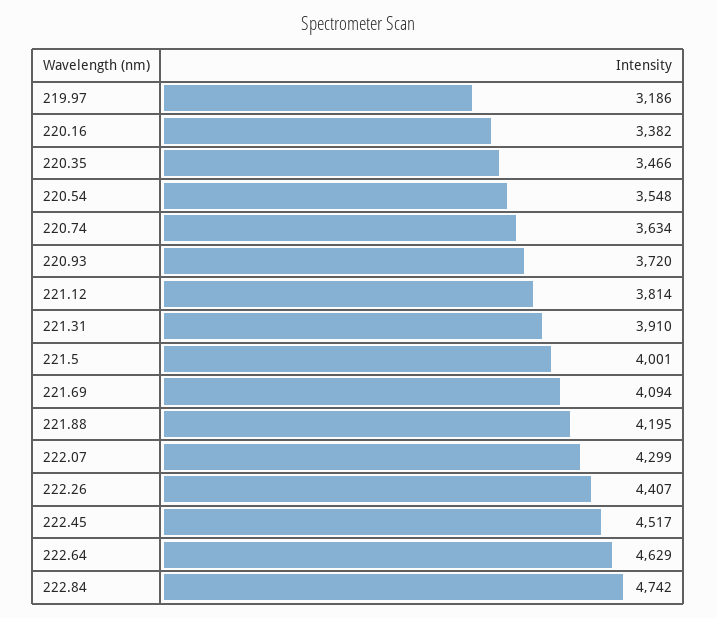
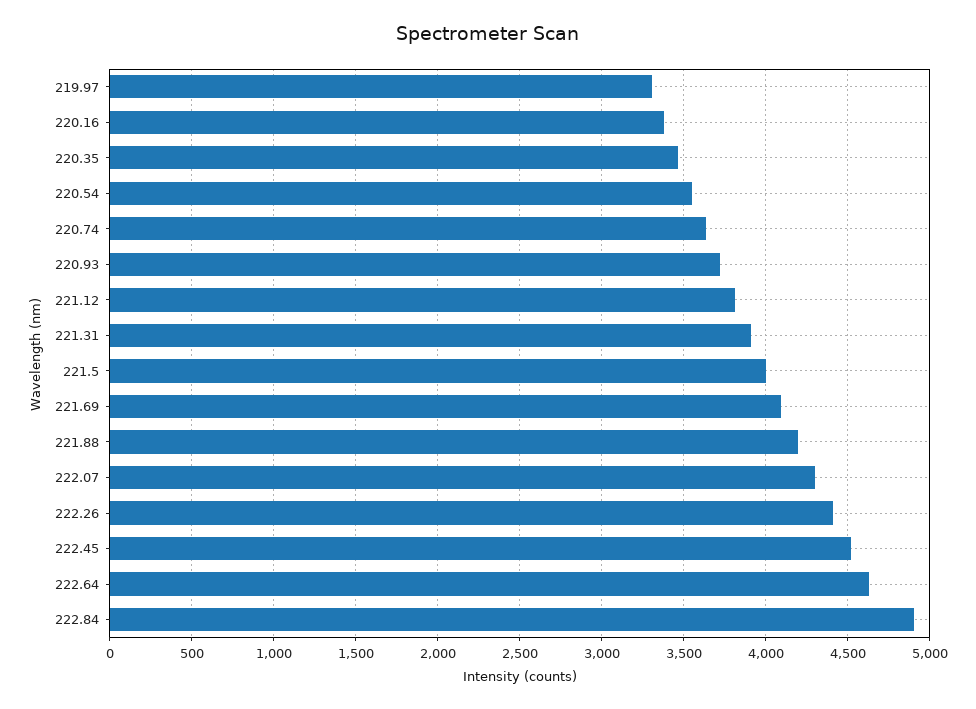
  {
-   "219.97": 3186,
+   "219.97": 3300,
    "220.16": 3382,
    "220.35": 3466,
    "220.54": 3548,
    "220.74": 3634,
    "220.93": 3720,
    "221.12": 3814,
    "221.31": 3910,
    "221.5": 4001,
    "221.69": 4094,
    "221.88": 4195,
    "222.07": 4299,
    "222.26": 4407,
    "222.45": 4517,
    "222.64": 4629,
-   "222.84": 4742
+   "222.84": 4900
  }

